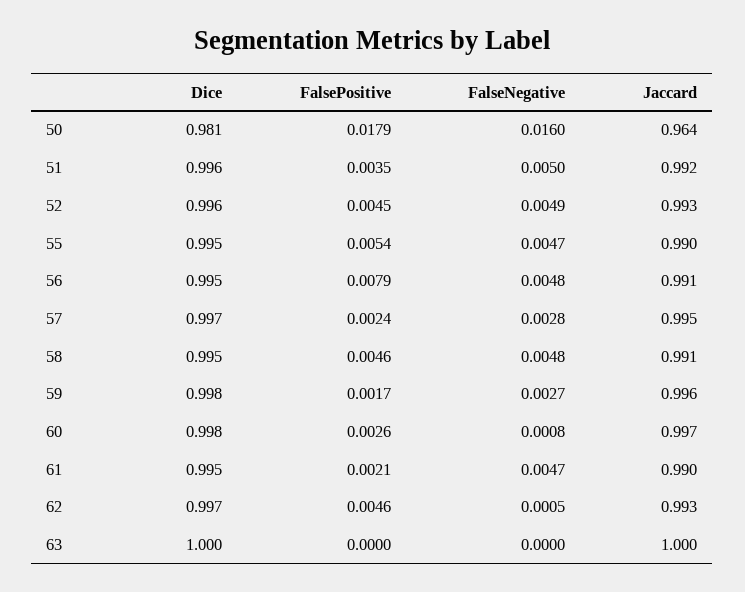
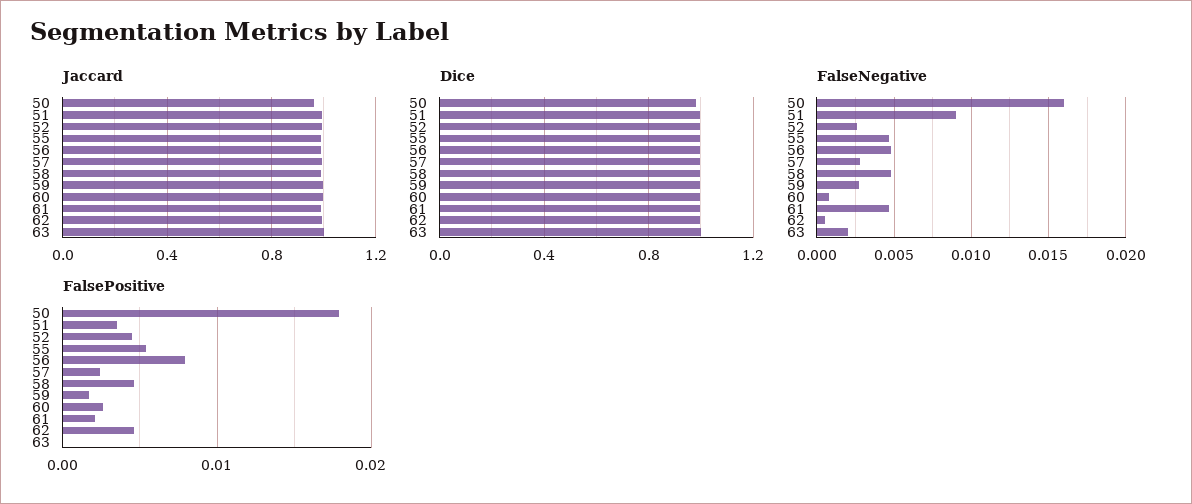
  {
    "Dice": {
      "50": 0.981,
      "51": 0.996,
      "52": 0.996,
      "55": 0.995,
      "56": 0.995,
      "57": 0.997,
      "58": 0.995,
      "59": 0.998,
      "60": 0.998,
      "61": 0.995,
      "62": 0.997,
      "63": 1
    },
    "FalsePositive": {
      "50": 0.0179,
      "51": 0.0035,
      "52": 0.0045,
      "55": 0.0054,
      "56": 0.0079,
      "57": 0.0024,
      "58": 0.0046,
      "59": 0.0017,
      "60": 0.0026,
      "61": 0.0021,
      "62": 0.0046,
      "63": 0
    },
    "FalseNegative": {
      "50": 0.016,
-     "51": 0.005,
+     "51": 0.009,
-     "52": 0.0049,
+     "52": 0.0025,
      "55": 0.0047,
      "56": 0.0048,
      "57": 0.0028,
      "58": 0.0048,
      "59": 0.0027,
      "60": 0.0008,
      "61": 0.0047,
      "62": 0.0005,
-     "63": 0
+     "63": 0.002
    },
    "Jaccard": {
      "50": 0.964,
      "51": 0.992,
      "52": 0.993,
      "55": 0.99,
      "56": 0.991,
      "57": 0.995,
      "58": 0.991,
      "59": 0.996,
      "60": 0.997,
      "61": 0.99,
      "62": 0.993,
      "63": 1
    }
  }

